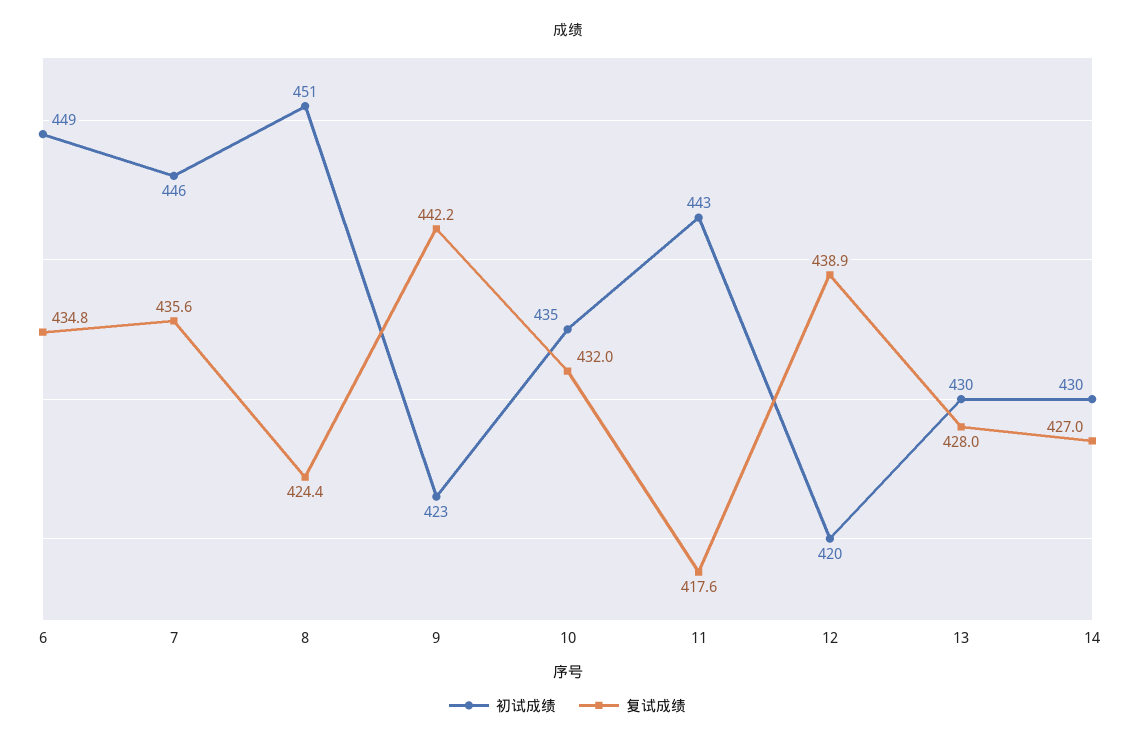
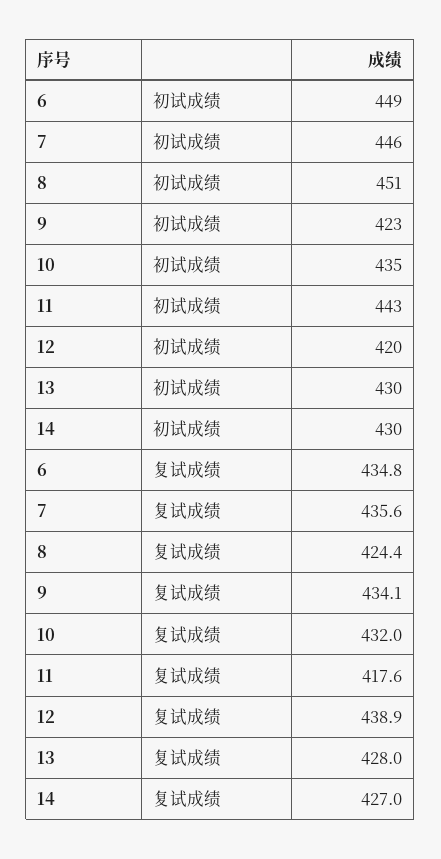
  {
    "初试成绩": {
      "6": 449,
      "7": 446,
      "8": 451,
      "9": 423,
      "10": 435,
      "11": 443,
      "12": 420,
      "13": 430,
      "14": 430
    },
    "复试成绩": {
      "6": 434.8,
      "7": 435.6,
      "8": 424.4,
-     "9": 442.2,
+     "9": 434.1,
      "10": 432,
      "11": 417.6,
      "12": 438.9,
      "13": 428,
      "14": 427
    }
  }

